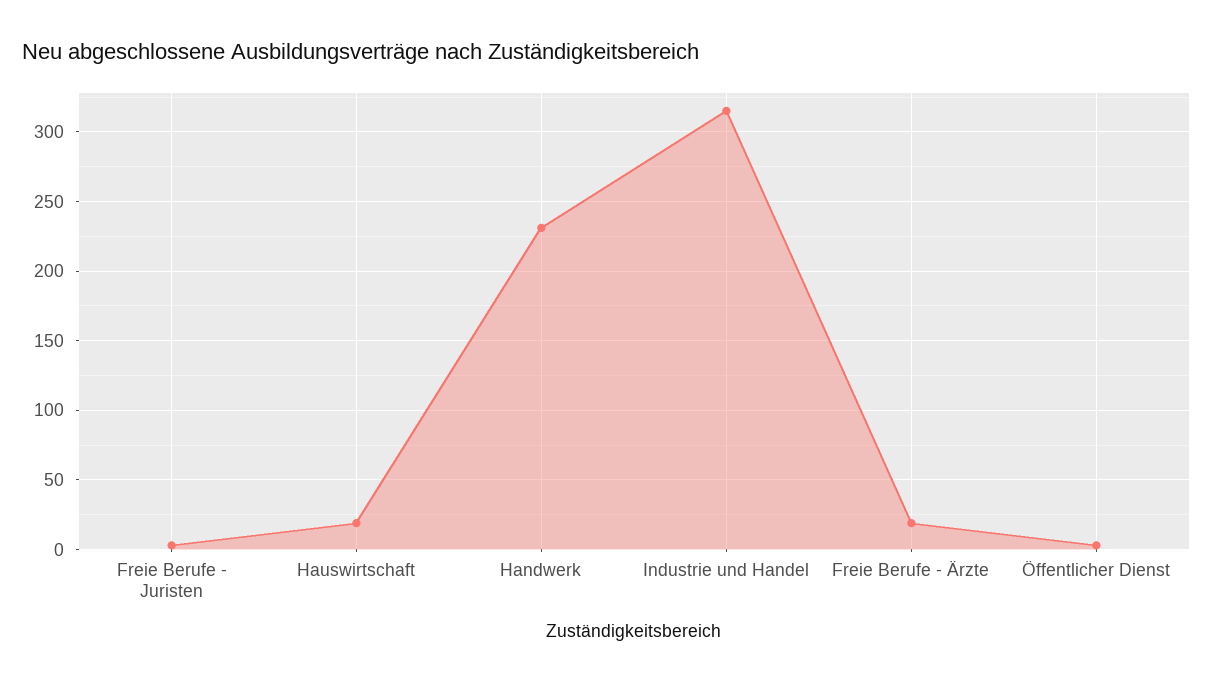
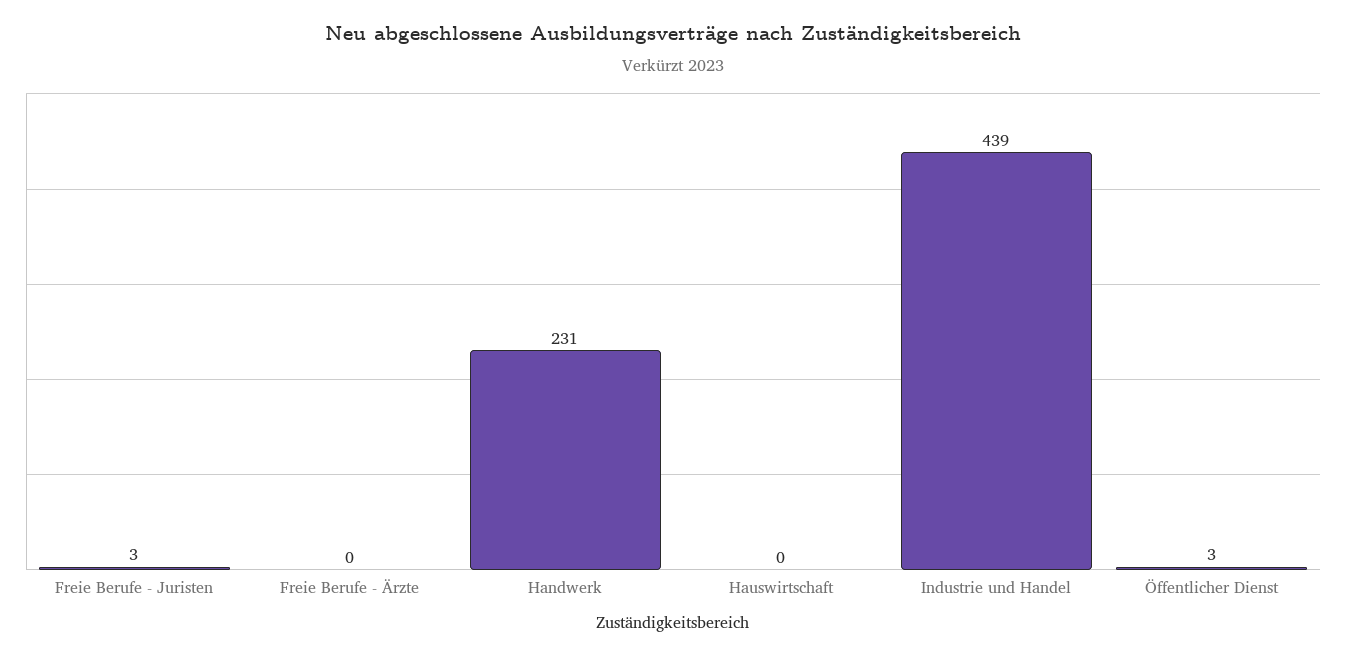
  {
    "Freie Berufe - Juristen": 3,
-   "Hauswirtschaft": 20,
+   "Hauswirtschaft": 0,
    "Handwerk": 231,
-   "Industrie und Handel": 315,
+   "Industrie und Handel": 439,
-   "Freie Berufe - Ärzte": 20,
+   "Freie Berufe - Ärzte": 0,
    "Öffentlicher Dienst": 3
  }

